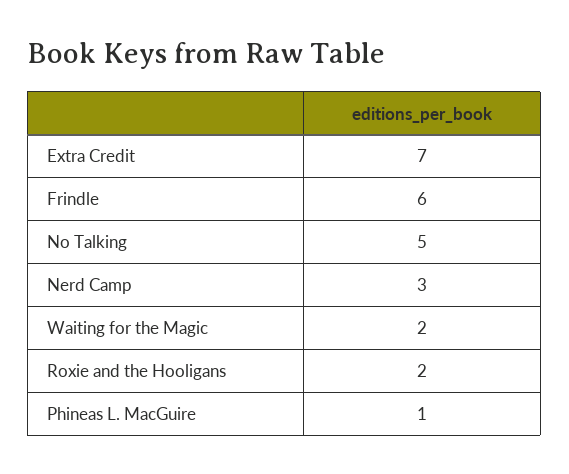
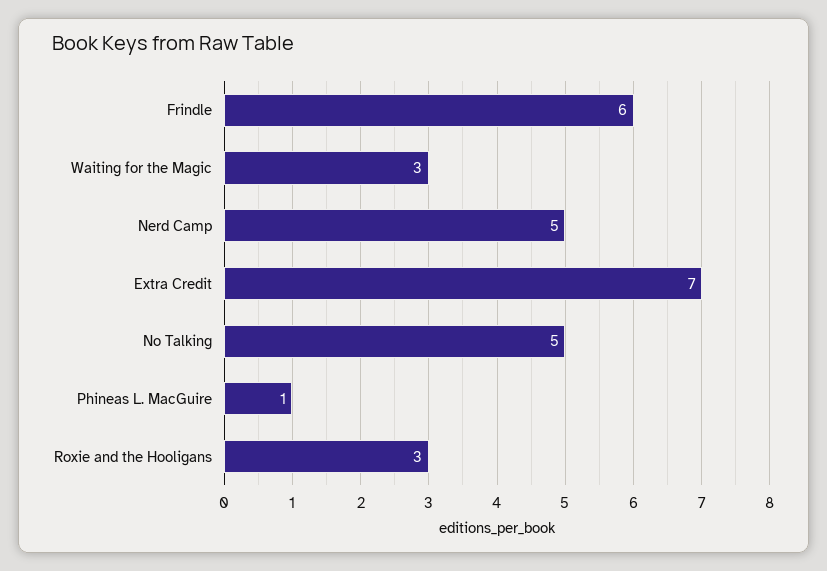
  {
    "Extra Credit": 7,
    "Frindle": 6,
    "No Talking": 5,
-   "Nerd Camp": 3,
+   "Nerd Camp": 5,
-   "Waiting for the Magic": 2,
+   "Waiting for the Magic": 3,
-   "Roxie and the Hooligans": 2,
+   "Roxie and the Hooligans": 3,
    "Phineas L. MacGuire": 1
  }

